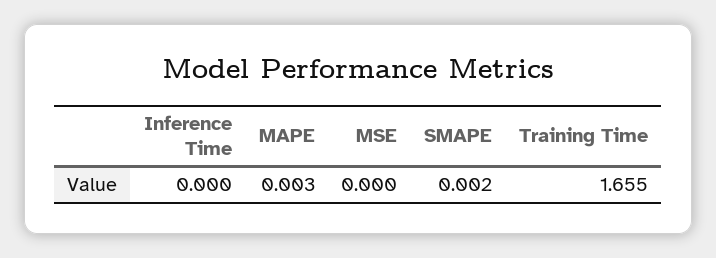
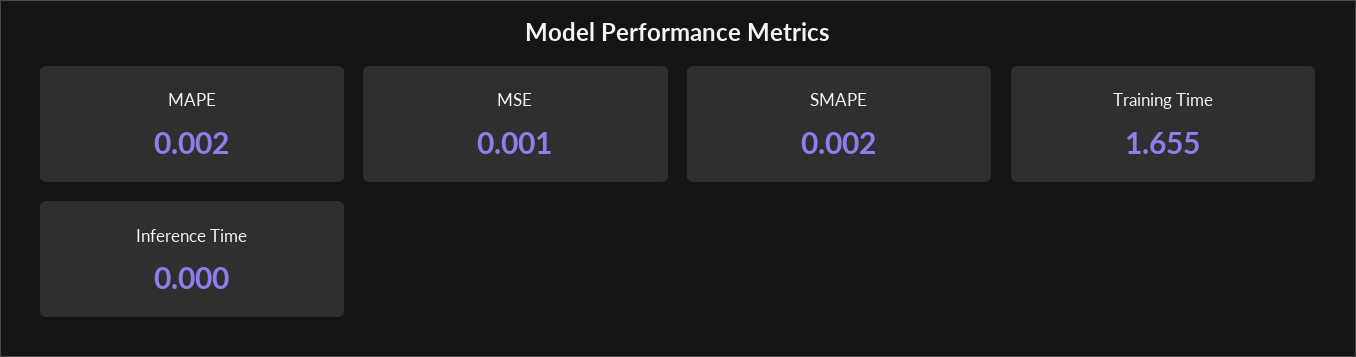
  {
    "Inference Time": 0,
-   "MAPE": 0.003,
+   "MAPE": 0.002,
-   "MSE": 0,
+   "MSE": 0.001,
    "SMAPE": 0.002,
    "Training Time": 1.655
  }

